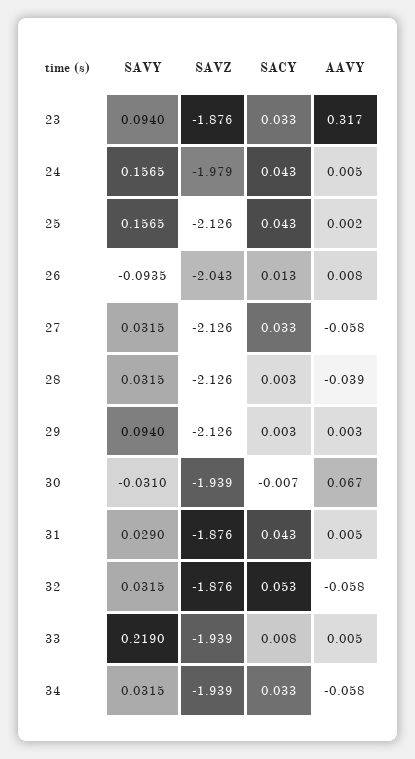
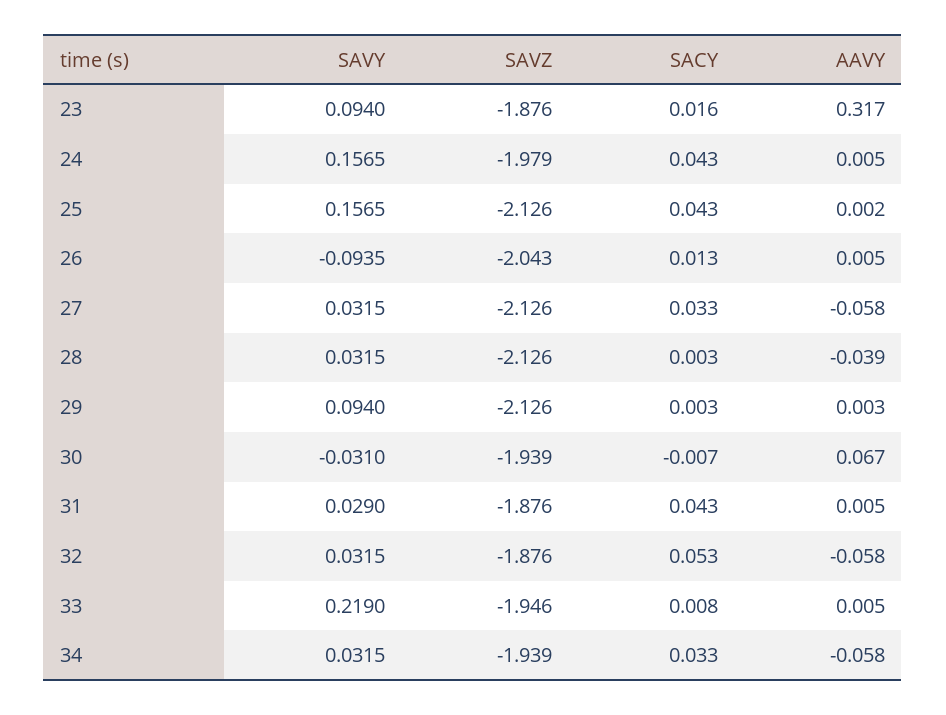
  {
    "SAVY": {
      "23": 0.094,
      "24": 0.1565,
      "25": 0.1565,
      "26": -0.0935,
      "27": 0.0315,
      "28": 0.0315,
      "29": 0.094,
      "30": -0.031,
      "31": 0.029,
      "32": 0.0315,
      "33": 0.219,
      "34": 0.0315
    },
    "SAVZ": {
      "23": -1.876,
      "24": -1.979,
      "25": -2.126,
      "26": -2.043,
      "27": -2.126,
      "28": -2.126,
      "29": -2.126,
      "30": -1.939,
      "31": -1.876,
      "32": -1.876,
-     "33": -1.939,
+     "33": -1.946,
      "34": -1.939
    },
    "SACY": {
-     "23": 0.033,
+     "23": 0.016,
      "24": 0.043,
      "25": 0.043,
      "26": 0.013,
      "27": 0.033,
      "28": 0.003,
      "29": 0.003,
      "30": -0.007,
      "31": 0.043,
      "32": 0.053,
      "33": 0.008,
      "34": 0.033
    },
    "AAVY": {
      "23": 0.317,
      "24": 0.005,
      "25": 0.002,
-     "26": 0.008,
+     "26": 0.005,
      "27": -0.058,
      "28": -0.039,
      "29": 0.003,
      "30": 0.067,
      "31": 0.005,
      "32": -0.058,
      "33": 0.005,
      "34": -0.058
    }
  }

